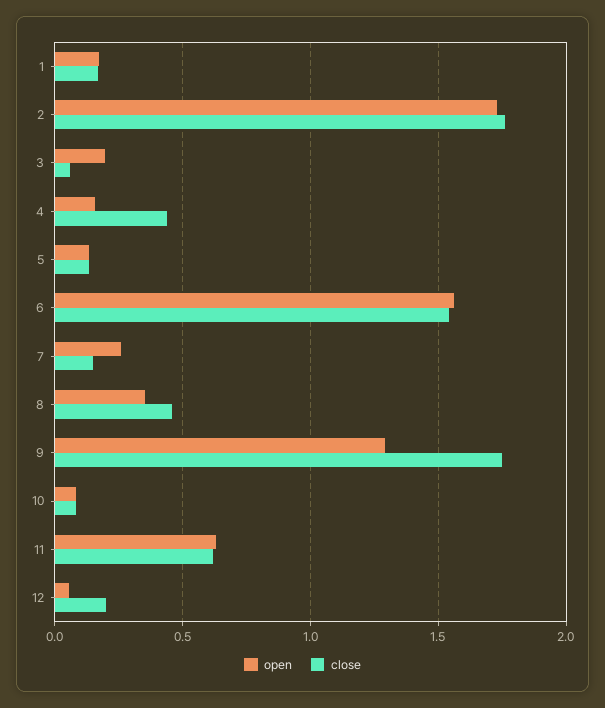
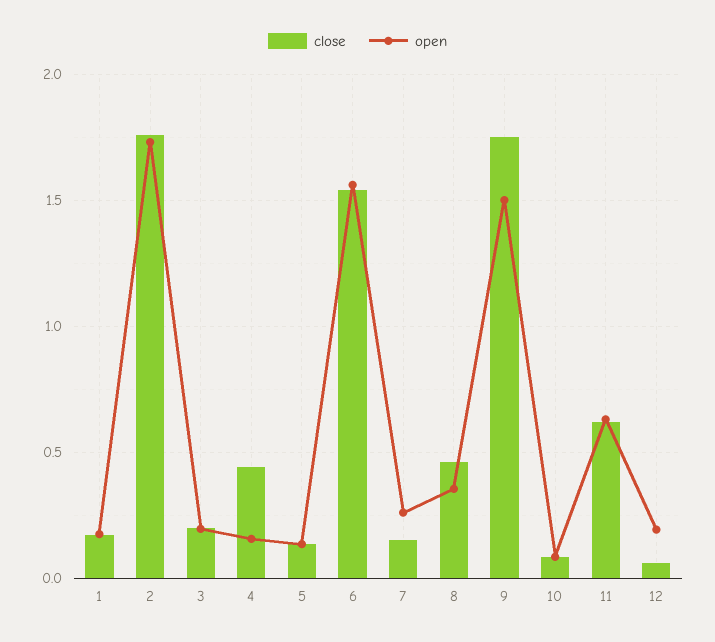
  {
    "open": {
      "1": 0.2,
      "2": 1.75,
      "3": 0.2,
      "4": 0.15,
      "5": 0.15,
      "6": 1.55,
      "7": 0.25,
      "8": 0.35,
-     "9": 1.3,
+     "9": 1.5,
      "10": 0.1,
      "11": 0.65,
-     "12": 0.05
+     "12": 0.2
    },
    "close": {
      "1": 0.15,
      "2": 1.75,
-     "3": 0.05,
+     "3": 0.2,
      "4": 0.45,
      "5": 0.15,
      "6": 1.55,
      "7": 0.15,
      "8": 0.45,
      "9": 1.75,
      "10": 0.1,
      "11": 0.6,
-     "12": 0.2
+     "12": 0.05
    }
  }

